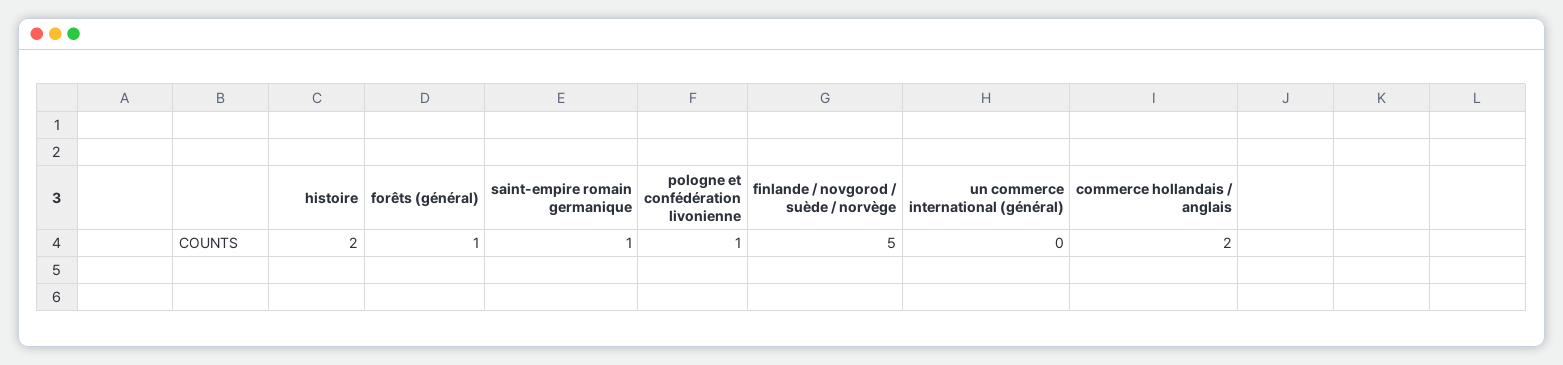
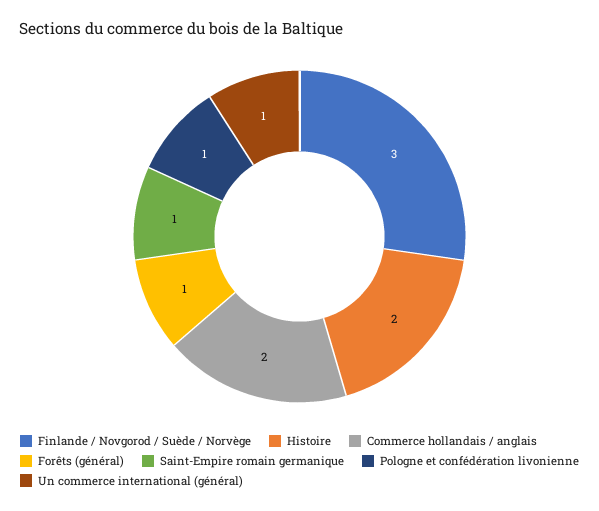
  {
    "histoire": 2,
    "forêts (général)": 1,
    "saint-empire romain germanique": 1,
    "pologne et confédération livonienne": 1,
-   "finlande / novgorod / suède / norvège": 5,
+   "finlande / novgorod / suède / norvège": 3,
-   "un commerce international (général)": 0,
+   "un commerce international (général)": 1,
    "commerce hollandais / anglais": 2
  }

